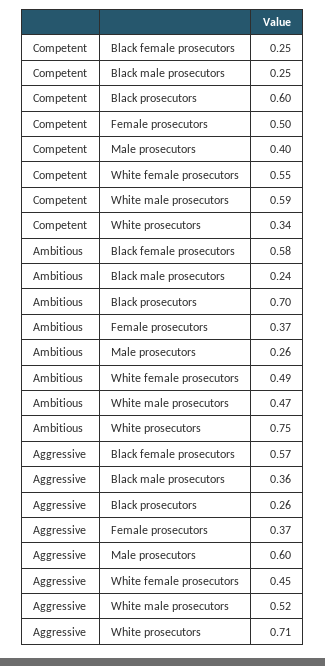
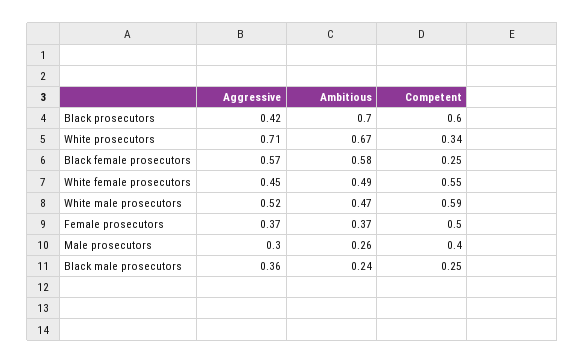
  {
    "Competent": {
      "Black female prosecutors": 0.25,
      "Black male prosecutors": 0.25,
      "Black prosecutors": 0.6,
      "Female prosecutors": 0.5,
      "Male prosecutors": 0.4,
      "White female prosecutors": 0.55,
      "White male prosecutors": 0.59,
      "White prosecutors": 0.34
    },
    "Ambitious": {
      "Black female prosecutors": 0.58,
      "Black male prosecutors": 0.24,
      "Black prosecutors": 0.7,
      "Female prosecutors": 0.37,
      "Male prosecutors": 0.26,
      "White female prosecutors": 0.49,
      "White male prosecutors": 0.47,
-     "White prosecutors": 0.75
+     "White prosecutors": 0.67
    },
    "Aggressive": {
      "Black female prosecutors": 0.57,
      "Black male prosecutors": 0.36,
-     "Black prosecutors": 0.26,
+     "Black prosecutors": 0.42,
      "Female prosecutors": 0.37,
-     "Male prosecutors": 0.6,
+     "Male prosecutors": 0.3,
      "White female prosecutors": 0.45,
      "White male prosecutors": 0.52,
      "White prosecutors": 0.71
    }
  }

